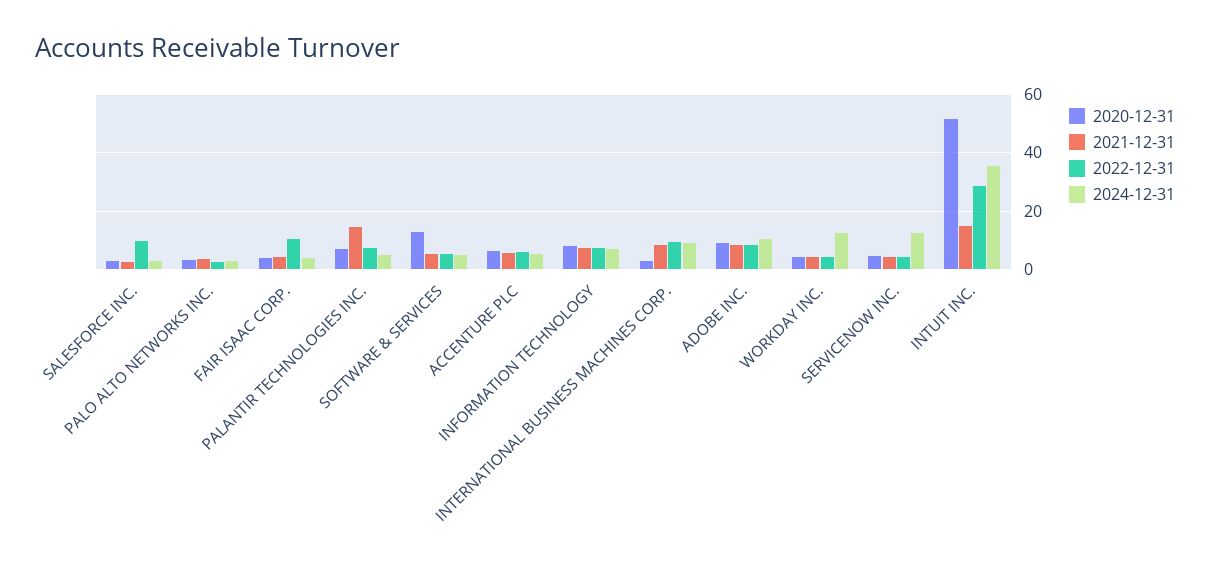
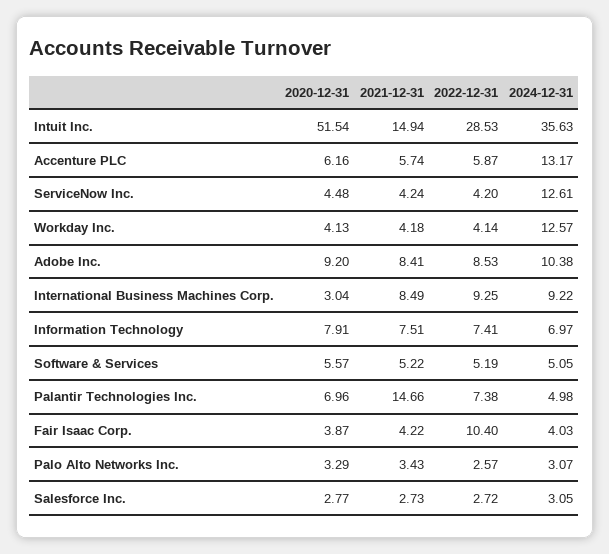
  {
    "2020-12-31": {
      "SALESFORCE INC.": 2.77,
      "PALO ALTO NETWORKS INC.": 3.29,
      "FAIR ISAAC CORP.": 3.87,
      "PALANTIR TECHNOLOGIES INC.": 6.96,
-     "SOFTWARE & SERVICES": 12.5,
+     "SOFTWARE & SERVICES": 5.57,
      "ACCENTURE PLC": 6.16,
      "INFORMATION TECHNOLOGY": 7.91,
      "INTERNATIONAL BUSINESS MACHINES CORP.": 3.04,
      "ADOBE INC.": 9.2,
      "WORKDAY INC.": 4.13,
      "SERVICENOW INC.": 4.48,
      "INTUIT INC.": 51.54
    },
    "2021-12-31": {
      "SALESFORCE INC.": 2.73,
      "PALO ALTO NETWORKS INC.": 3.43,
      "FAIR ISAAC CORP.": 4.22,
      "PALANTIR TECHNOLOGIES INC.": 14.66,
      "SOFTWARE & SERVICES": 5.22,
      "ACCENTURE PLC": 5.74,
      "INFORMATION TECHNOLOGY": 7.51,
      "INTERNATIONAL BUSINESS MACHINES CORP.": 8.49,
      "ADOBE INC.": 8.41,
      "WORKDAY INC.": 4.18,
      "SERVICENOW INC.": 4.24,
      "INTUIT INC.": 14.94
    },
    "2022-12-31": {
-     "SALESFORCE INC.": 10,
+     "SALESFORCE INC.": 2.72,
      "PALO ALTO NETWORKS INC.": 2.57,
      "FAIR ISAAC CORP.": 10.4,
      "PALANTIR TECHNOLOGIES INC.": 7.38,
      "SOFTWARE & SERVICES": 5.19,
      "ACCENTURE PLC": 5.87,
      "INFORMATION TECHNOLOGY": 7.41,
      "INTERNATIONAL BUSINESS MACHINES CORP.": 9.25,
      "ADOBE INC.": 8.53,
      "WORKDAY INC.": 4.14,
      "SERVICENOW INC.": 4.2,
      "INTUIT INC.": 28.53
    },
    "2024-12-31": {
      "SALESFORCE INC.": 3.05,
      "PALO ALTO NETWORKS INC.": 3.07,
      "FAIR ISAAC CORP.": 4.03,
      "PALANTIR TECHNOLOGIES INC.": 4.98,
      "SOFTWARE & SERVICES": 5.05,
-     "ACCENTURE PLC": 5,
+     "ACCENTURE PLC": 13.17,
      "INFORMATION TECHNOLOGY": 6.97,
      "INTERNATIONAL BUSINESS MACHINES CORP.": 9.22,
      "ADOBE INC.": 10.38,
      "WORKDAY INC.": 12.57,
      "SERVICENOW INC.": 12.61,
      "INTUIT INC.": 35.63
    }
  }

